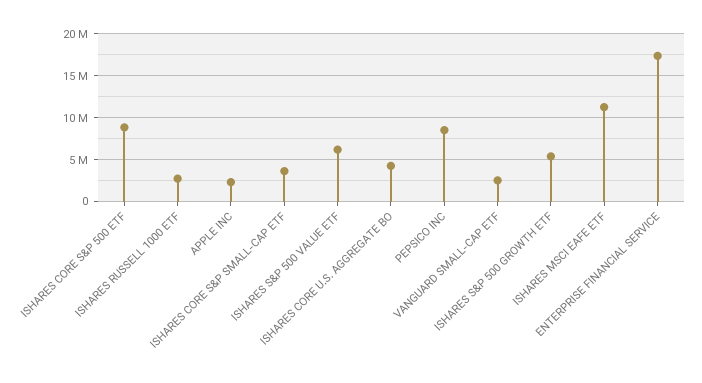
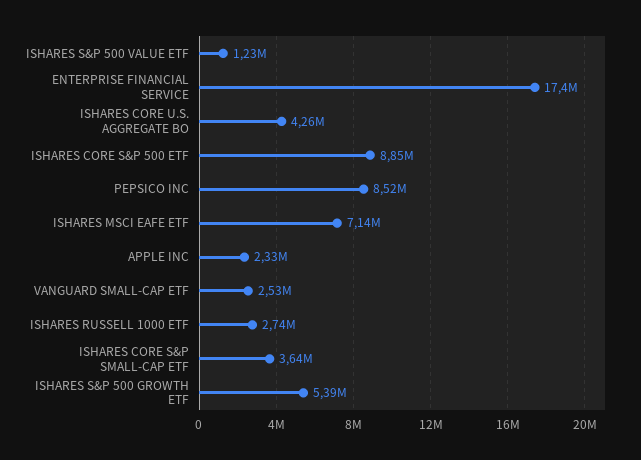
  {
    "ISHARES CORE S&P 500 ETF": 8850000,
    "ISHARES RUSSELL 1000 ETF": 2740000,
    "APPLE INC": 2330000,
    "ISHARES CORE S&P SMALL-CAP ETF": 3640000,
-   "ISHARES S&P 500 VALUE ETF": 6000000,
+   "ISHARES S&P 500 VALUE ETF": 1230000,
    "ISHARES CORE U.S. AGGREGATE BO": 4260000,
    "PEPSICO INC": 8520000,
    "VANGUARD SMALL-CAP ETF": 2530000,
    "ISHARES S&P 500 GROWTH ETF": 5390000,
-   "ISHARES MSCI EAFE ETF": 11000000,
+   "ISHARES MSCI EAFE ETF": 7140000,
    "ENTERPRISE FINANCIAL SERVICE": 17400000
  }

